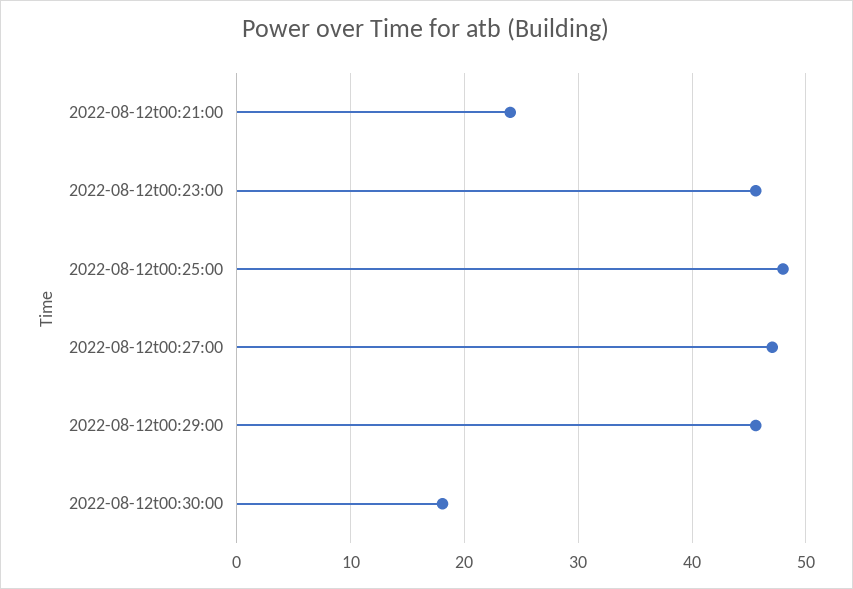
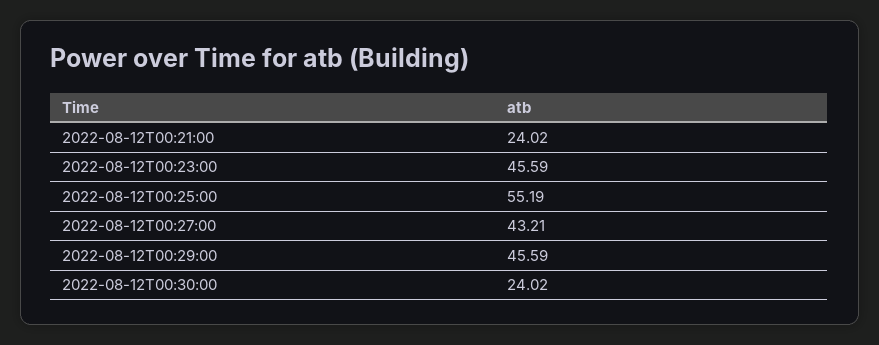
  {
    "2022-08-12t00:21:00": 24.02,
    "2022-08-12t00:23:00": 45.59,
-   "2022-08-12t00:25:00": 48,
+   "2022-08-12t00:25:00": 55.19,
-   "2022-08-12t00:27:00": 47,
+   "2022-08-12t00:27:00": 43.21,
    "2022-08-12t00:29:00": 45.59,
-   "2022-08-12t00:30:00": 18
+   "2022-08-12t00:30:00": 24.02
  }

